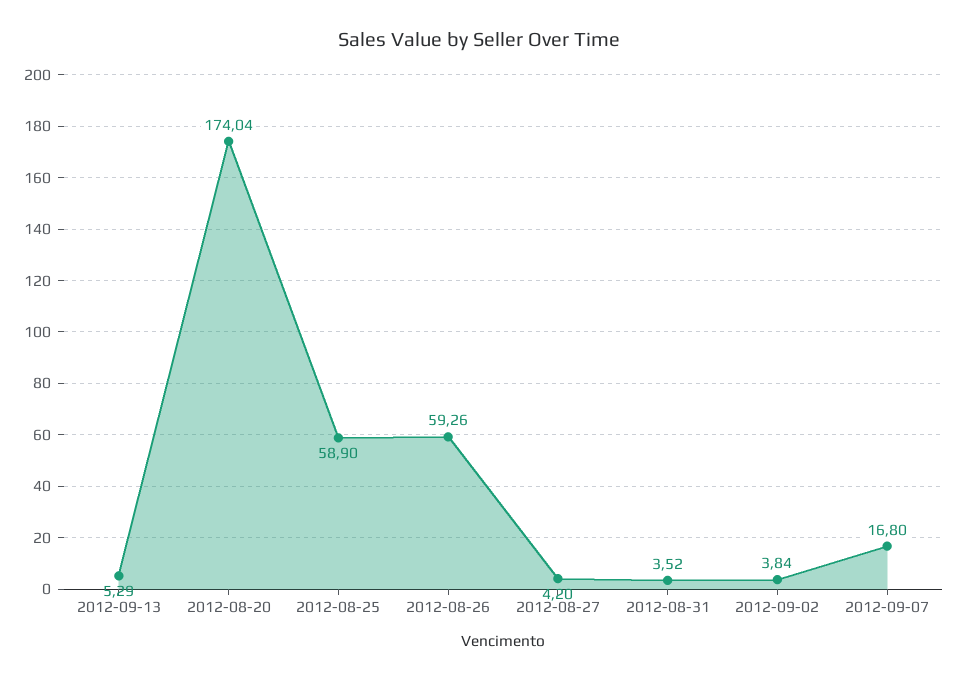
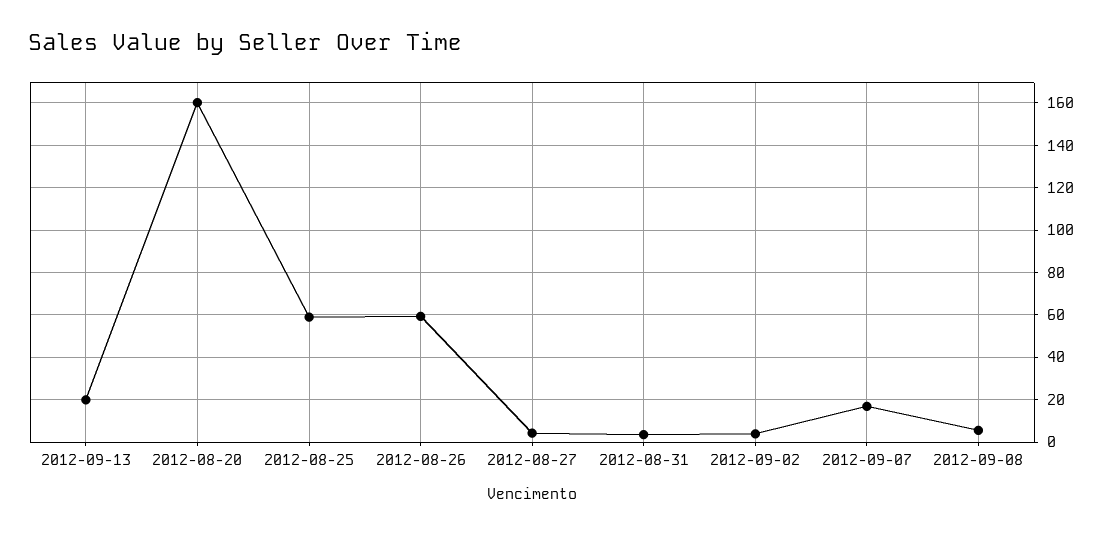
  {
-   "2012-09-13": 5.29,
+   "2012-09-13": 20,
-   "2012-08-20": 174.04,
+   "2012-08-20": 160,
    "2012-08-25": 58.9,
    "2012-08-26": 59.26,
    "2012-08-27": 4.2,
    "2012-08-31": 3.52,
    "2012-09-02": 3.84,
-   "2012-09-07": 16.8
+   "2012-09-07": 16.8,
+   "2012-09-08": 5
  }

